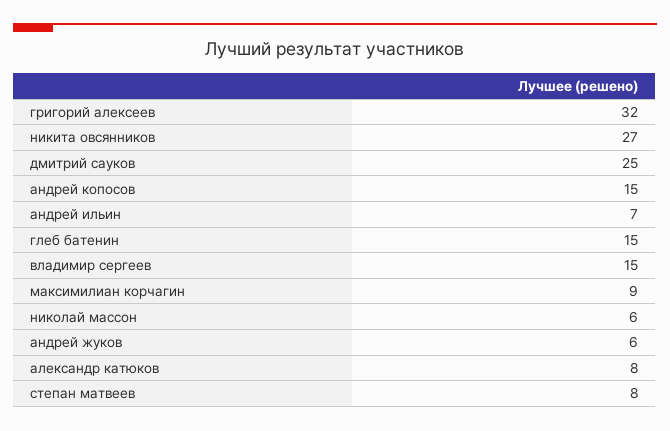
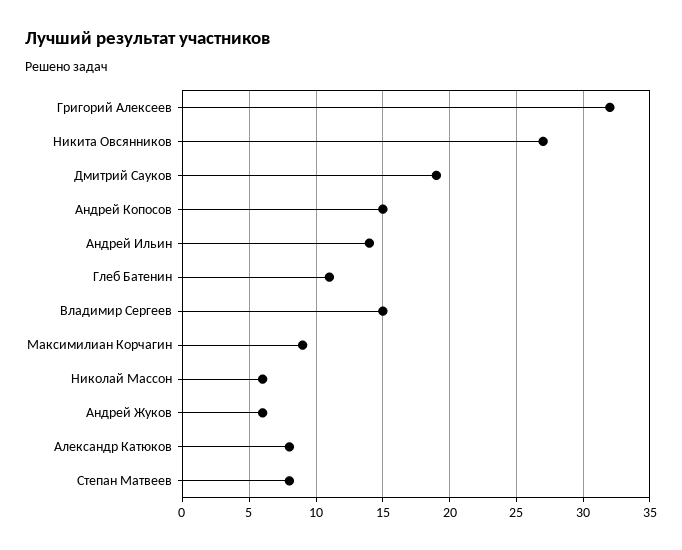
  {
    "григорий алексеев": 32,
    "никита овсянников": 27,
-   "дмитрий сауков": 25,
+   "дмитрий сауков": 19,
    "андрей копосов": 15,
-   "андрей ильин": 7,
+   "андрей ильин": 14,
-   "глеб батенин": 15,
+   "глеб батенин": 11,
    "владимир сергеев": 15,
    "максимилиан корчагин": 9,
    "николай массон": 6,
    "андрей жуков": 6,
    "александр катюков": 8,
    "степан матвеев": 8
  }

